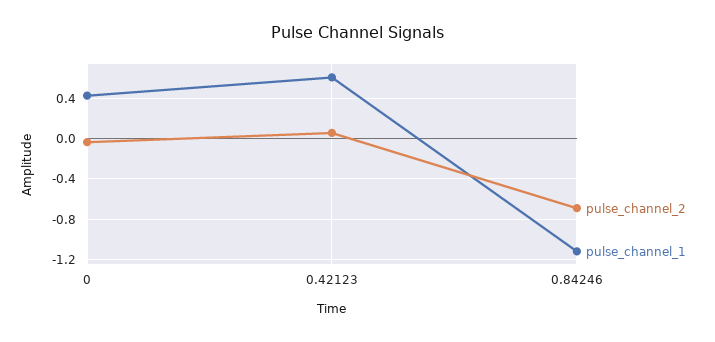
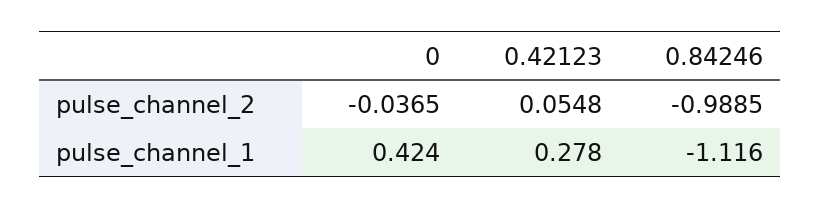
  {
    "pulse_channel_2": {
      "0": -0.0365,
      "0.42123": 0.0548,
-     "0.84246": -0.7
+     "0.84246": -0.9885
    },
    "pulse_channel_1": {
      "0": 0.424,
-     "0.42123": 0.6,
+     "0.42123": 0.278,
      "0.84246": -1.116
    }
  }

